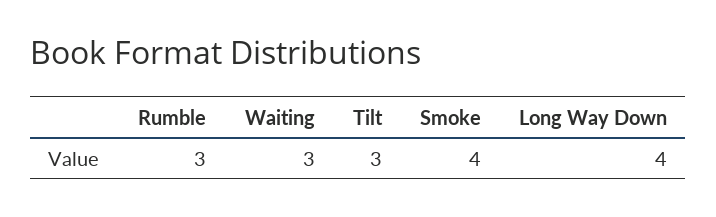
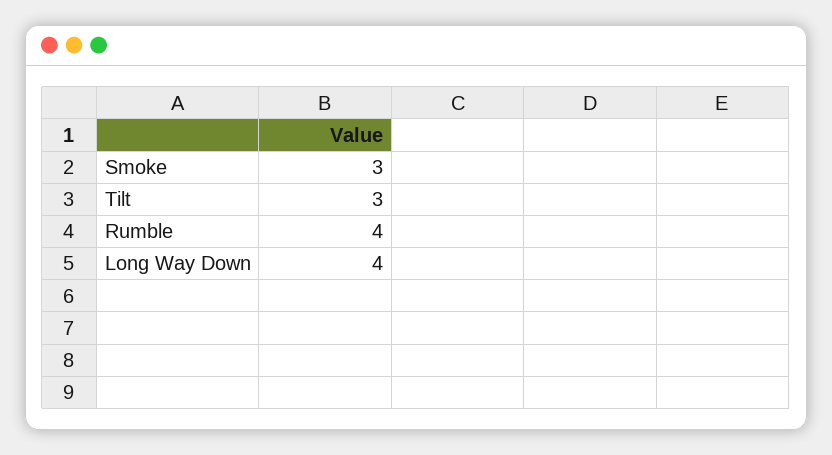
  {
-   "Rumble": 3,
+   "Rumble": 4,
-   "Waiting": 3,
    "Tilt": 3,
-   "Smoke": 4,
+   "Smoke": 3,
    "Long Way Down": 4
  }

